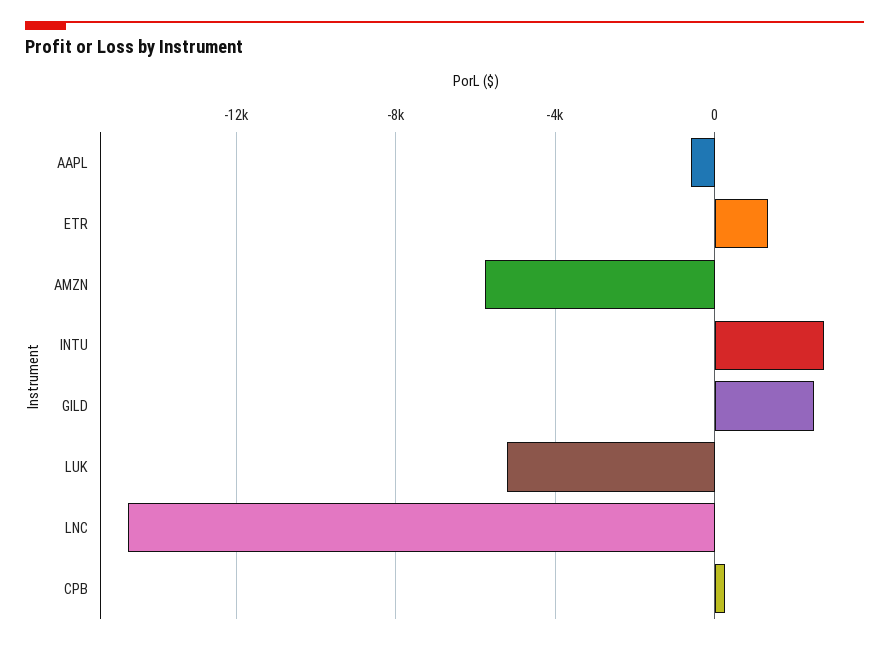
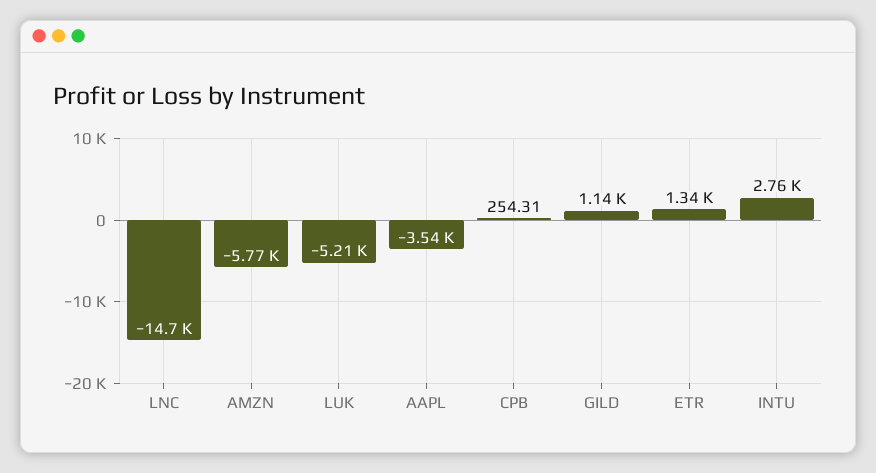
  {
-   "AAPL": -500,
+   "AAPL": -3540,
    "ETR": 1340,
    "AMZN": -5770,
    "INTU": 2760,
-   "GILD": 2500,
+   "GILD": 1140,
    "LUK": -5210,
    "LNC": -14700,
    "CPB": 254.31
  }

